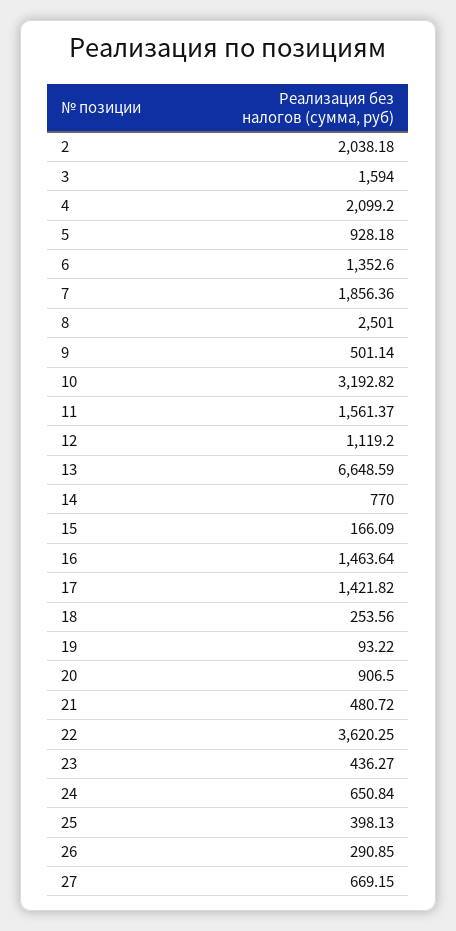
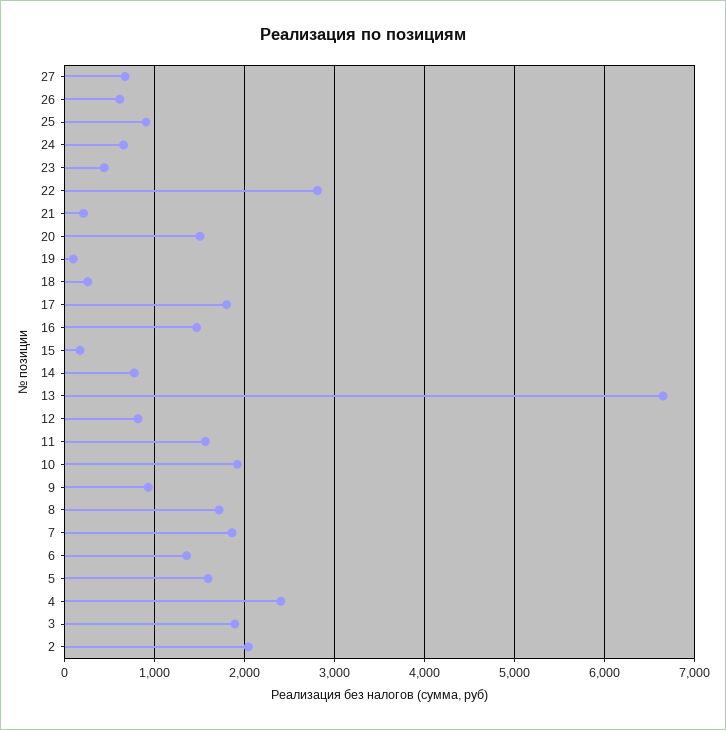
  {
    "2": 2038.18,
-   "3": 1594,
+   "3": 1900,
-   "4": 2099.2,
+   "4": 2400,
-   "5": 928.18,
+   "5": 1600,
    "6": 1352.6,
    "7": 1856.36,
-   "8": 2501,
+   "8": 1700,
-   "9": 501.14,
+   "9": 900,
-   "10": 3192.82,
+   "10": 1900,
    "11": 1561.37,
-   "12": 1119.2,
+   "12": 800,
    "13": 6648.59,
    "14": 770,
    "15": 166.09,
    "16": 1463.64,
-   "17": 1421.82,
+   "17": 1800,
    "18": 253.56,
    "19": 93.22,
-   "20": 906.5,
+   "20": 1500,
-   "21": 480.72,
+   "21": 200,
-   "22": 3620.25,
+   "22": 2800,
    "23": 436.27,
    "24": 650.84,
-   "25": 398.13,
+   "25": 900,
-   "26": 290.85,
+   "26": 600,
    "27": 669.15
  }

